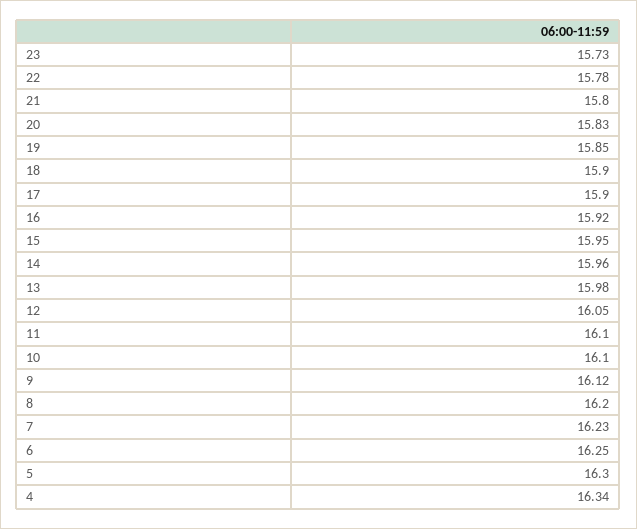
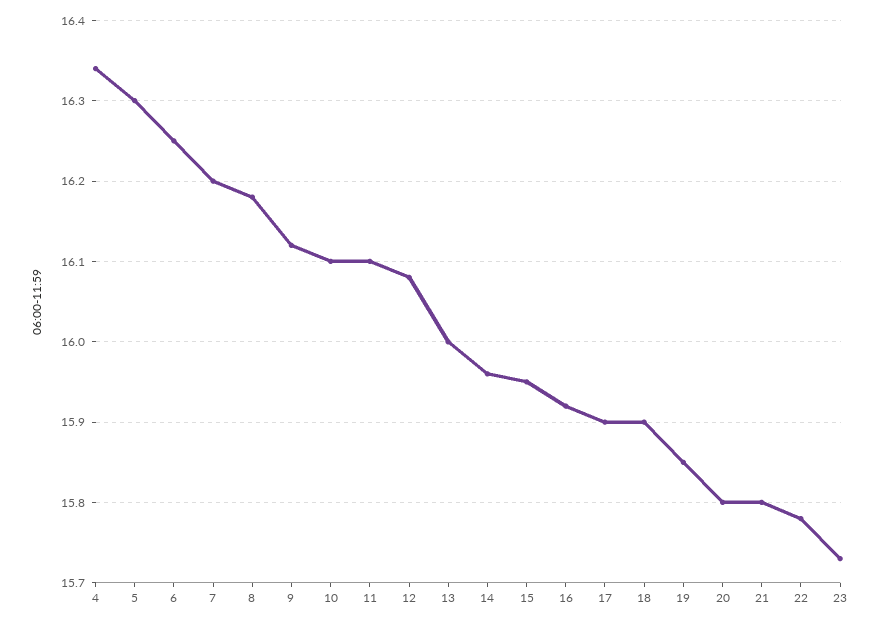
  {
    "23": 15.73,
    "22": 15.78,
    "21": 15.8,
-   "20": 15.83,
+   "20": 15.8,
    "19": 15.85,
    "18": 15.9,
    "17": 15.9,
    "16": 15.92,
    "15": 15.95,
    "14": 15.96,
-   "13": 15.98,
+   "13": 16,
-   "12": 16.05,
+   "12": 16.08,
    "11": 16.1,
    "10": 16.1,
    "9": 16.12,
-   "8": 16.2,
+   "8": 16.18,
-   "7": 16.23,
+   "7": 16.2,
    "6": 16.25,
    "5": 16.3,
    "4": 16.34
  }

